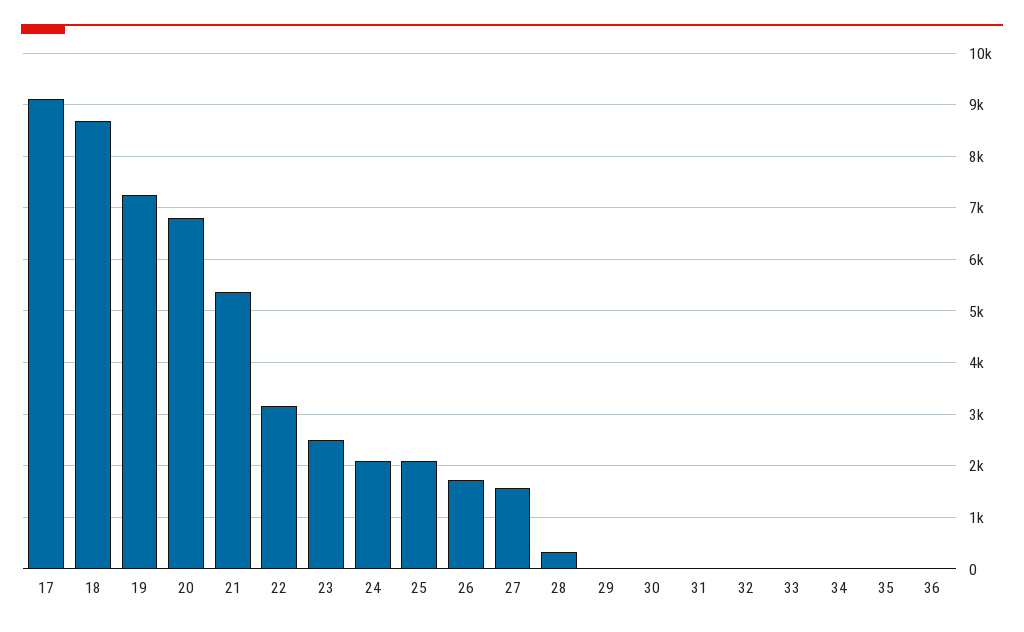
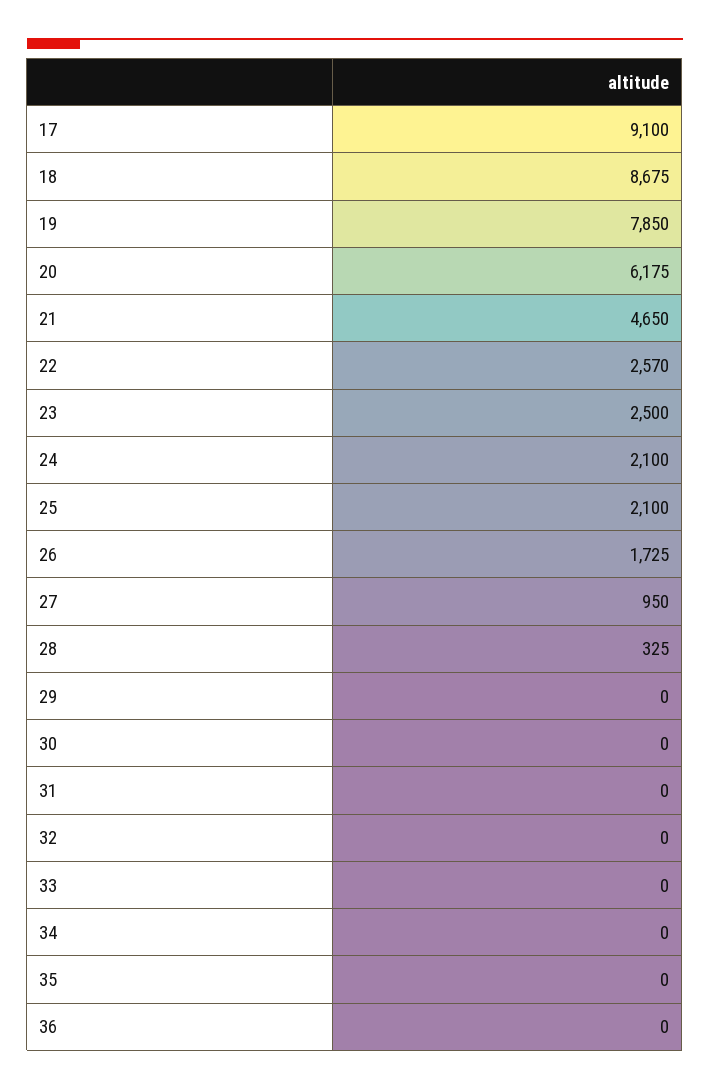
  {
    "17": 9100,
    "18": 8675,
-   "19": 7200,
+   "19": 7850,
-   "20": 6800,
+   "20": 6175,
-   "21": 5400,
+   "21": 4650,
-   "22": 3200,
+   "22": 2570,
    "23": 2500,
    "24": 2100,
    "25": 2100,
    "26": 1725,
-   "27": 1600,
+   "27": 950,
    "28": 325,
    "29": 0,
    "30": 0,
    "31": 0,
    "32": 0,
    "33": 0,
    "34": 0,
    "35": 0,
    "36": 0
  }

